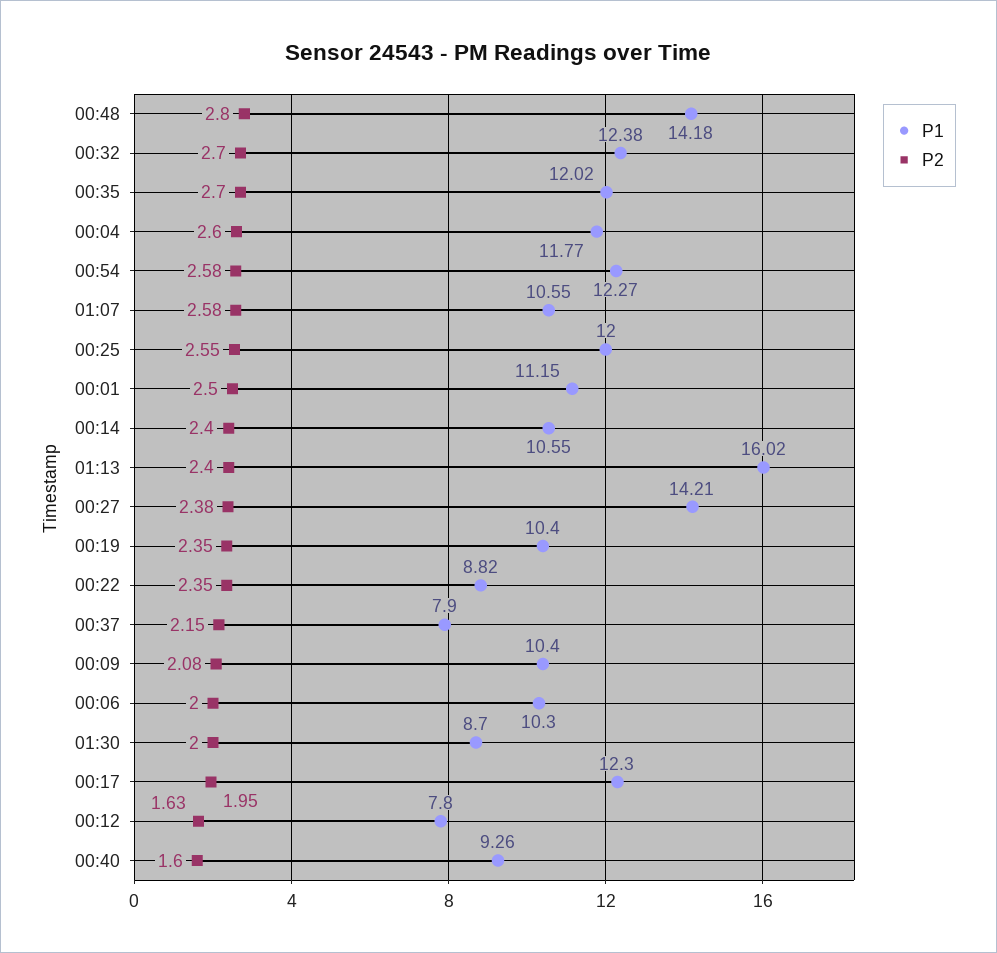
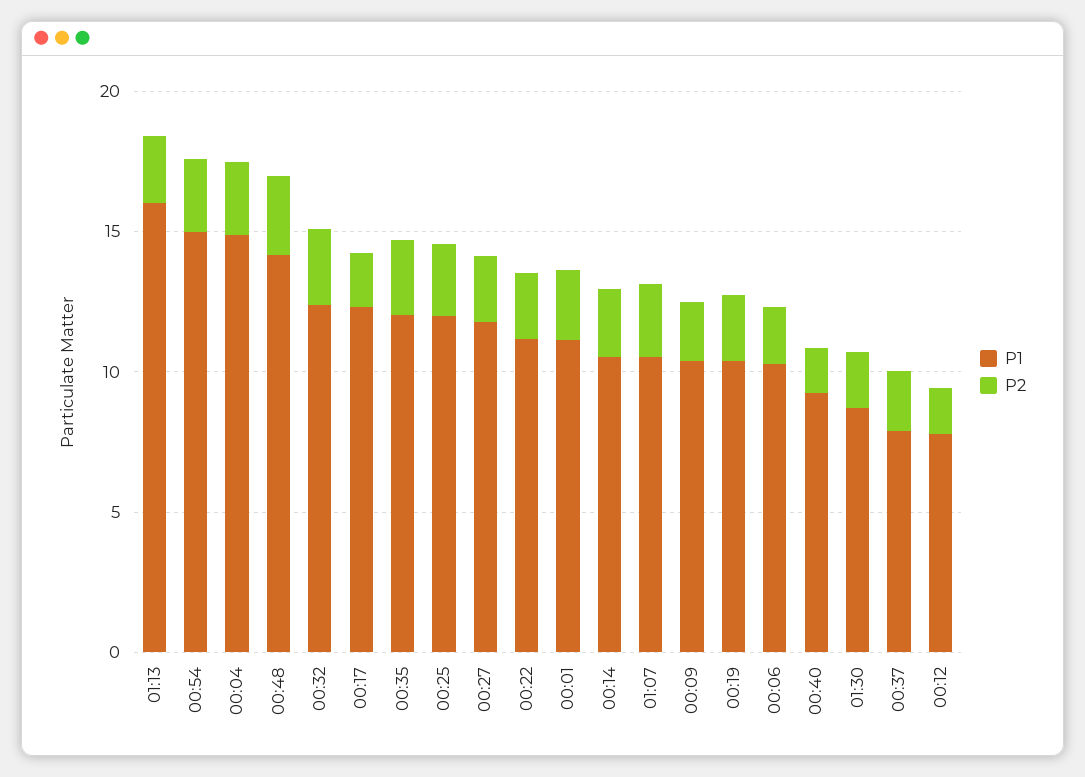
  {
    "P1": {
      "00:48": 14.18,
      "00:32": 12.38,
      "00:35": 12.02,
-     "00:04": 11.77,
+     "00:04": 15,
-     "00:54": 12.27,
+     "00:54": 15,
      "01:07": 10.55,
      "00:25": 12,
      "00:01": 11.15,
      "00:14": 10.55,
      "01:13": 16.02,
-     "00:27": 14.21,
+     "00:27": 12,
      "00:19": 10.4,
-     "00:22": 8.82,
+     "00:22": 11,
      "00:37": 7.9,
      "00:09": 10.4,
      "00:06": 10.3,
      "01:30": 8.7,
      "00:17": 12.3,
      "00:12": 7.8,
      "00:40": 9.26
    },
    "P2": {
      "00:48": 2.8,
      "00:32": 2.7,
      "00:35": 2.7,
      "00:04": 2.6,
      "00:54": 2.58,
      "01:07": 2.58,
      "00:25": 2.55,
      "00:01": 2.5,
      "00:14": 2.4,
      "01:13": 2.4,
      "00:27": 2.38,
      "00:19": 2.35,
      "00:22": 2.35,
      "00:37": 2.15,
      "00:09": 2.08,
      "00:06": 2,
      "01:30": 2,
      "00:17": 1.95,
      "00:12": 1.63,
      "00:40": 1.6
    }
  }

